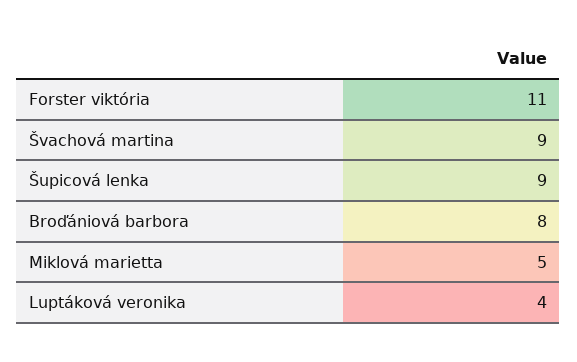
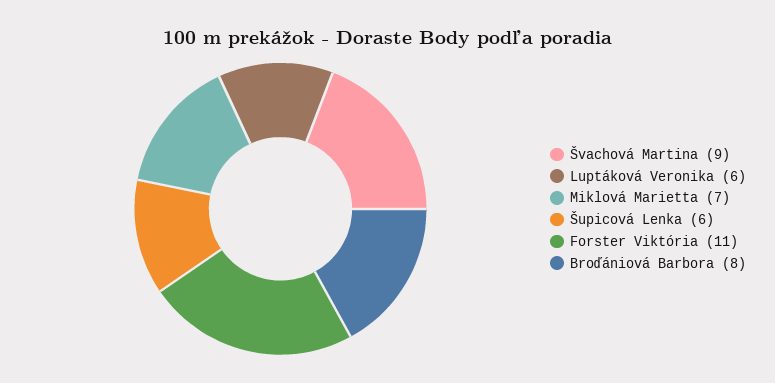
  {
    "Forster viktória": 11,
    "Švachová martina": 9,
-   "Šupicová lenka": 9,
+   "Šupicová lenka": 6,
    "Broďániová barbora": 8,
-   "Miklová marietta": 5,
+   "Miklová marietta": 7,
-   "Luptáková veronika": 4
+   "Luptáková veronika": 6
  }

